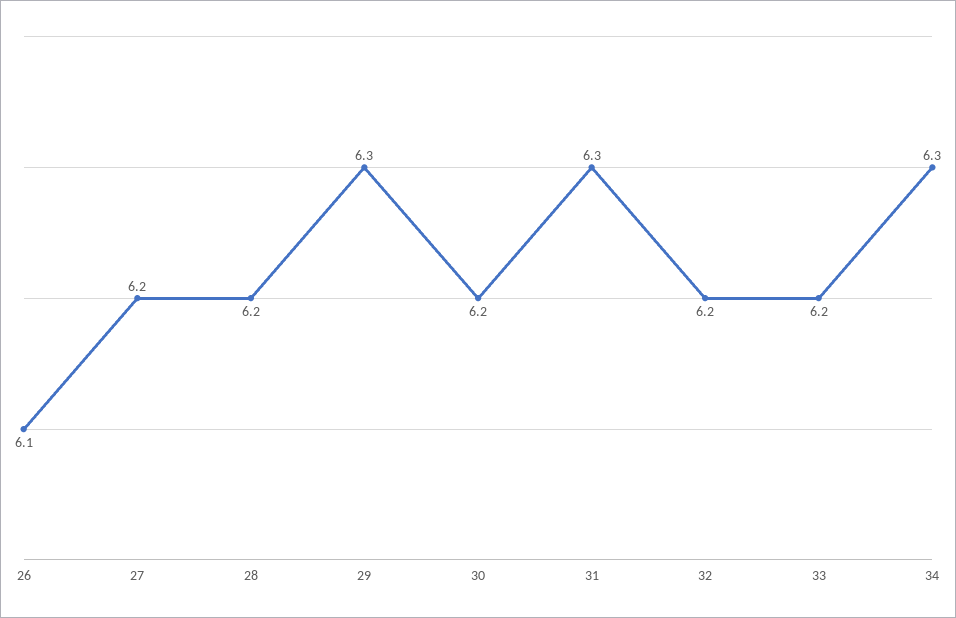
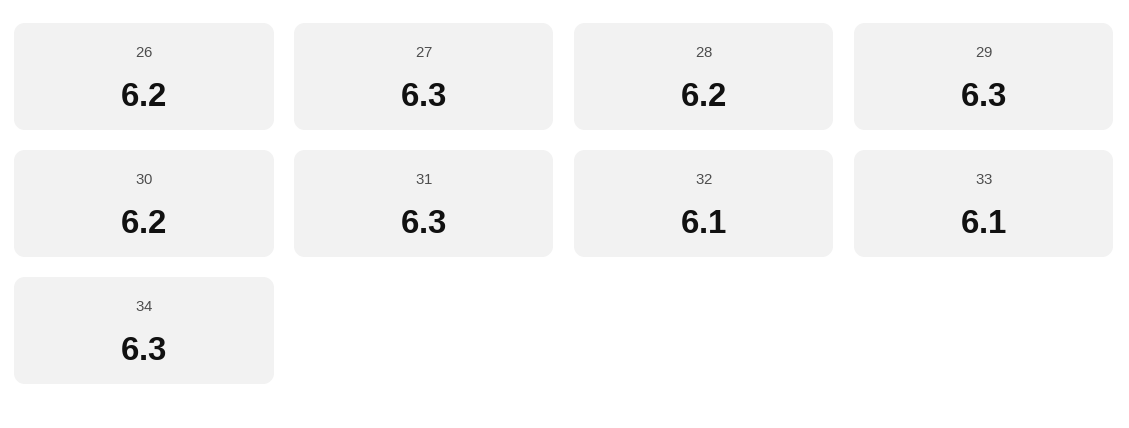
  {
-   "26": 6.1,
+   "26": 6.2,
-   "27": 6.2,
+   "27": 6.3,
    "28": 6.2,
    "29": 6.3,
    "30": 6.2,
    "31": 6.3,
-   "32": 6.2,
+   "32": 6.1,
-   "33": 6.2,
+   "33": 6.1,
    "34": 6.3
  }

